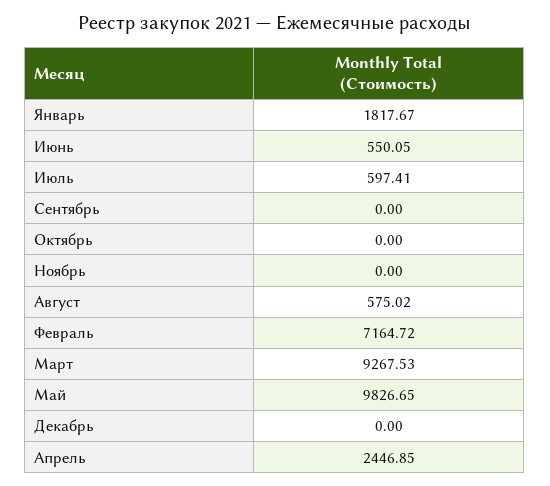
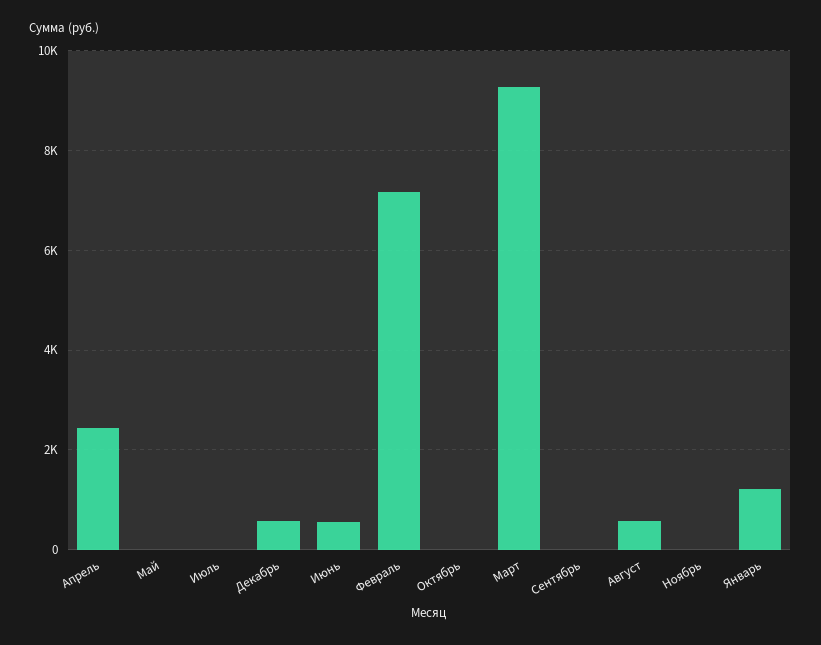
  {
-   "Январь": 1817.67,
+   "Январь": 1200,
    "Июнь": 550.05,
-   "Июль": 597.41,
+   "Июль": 0,
    "Сентябрь": 0,
    "Октябрь": 0,
    "Ноябрь": 0,
    "Август": 575.02,
    "Февраль": 7164.72,
    "Март": 9267.53,
-   "Май": 9826.65,
+   "Май": 0,
-   "Декабрь": 0,
+   "Декабрь": 600,
    "Апрель": 2446.85
  }

